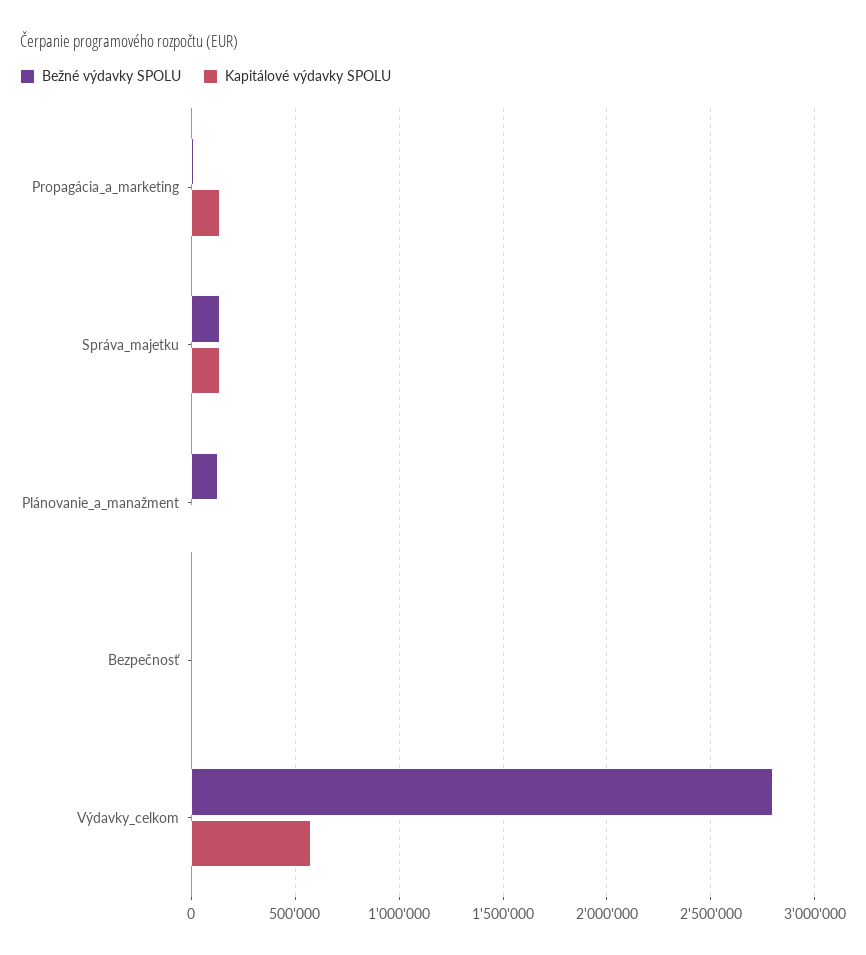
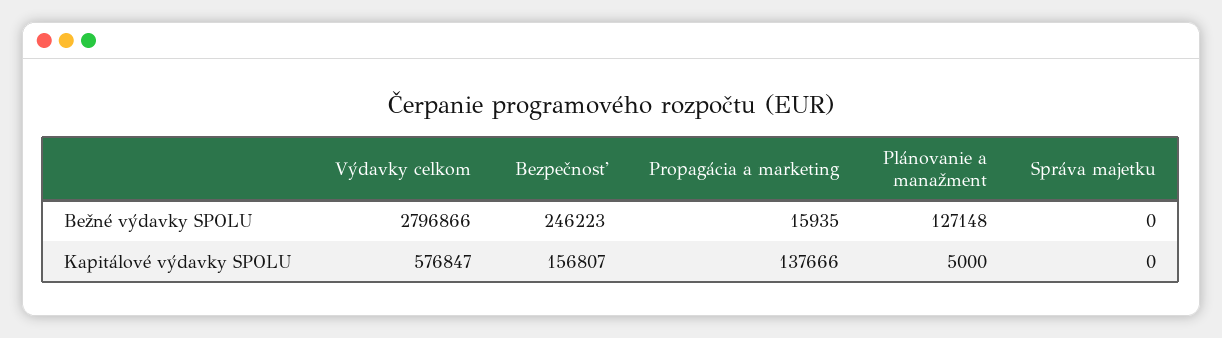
  {
    "Bežné výdavky SPOLU": {
      "Propagácia_a_marketing": 15935,
-     "Správa_majetku": 150000,
+     "Správa_majetku": 0,
      "Plánovanie_a_manažment": 127148,
-     "Bezpečnosť": 0,
+     "Bezpečnosť": 246223,
      "Výdavky_celkom": 2796866
    },
    "Kapitálové výdavky SPOLU": {
      "Propagácia_a_marketing": 137666,
-     "Správa_majetku": 150000,
+     "Správa_majetku": 0,
      "Plánovanie_a_manažment": 5000,
-     "Bezpečnosť": 0,
+     "Bezpečnosť": 156807,
      "Výdavky_celkom": 576847
    }
  }

